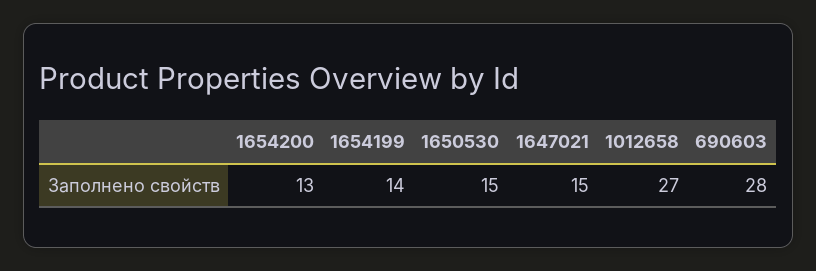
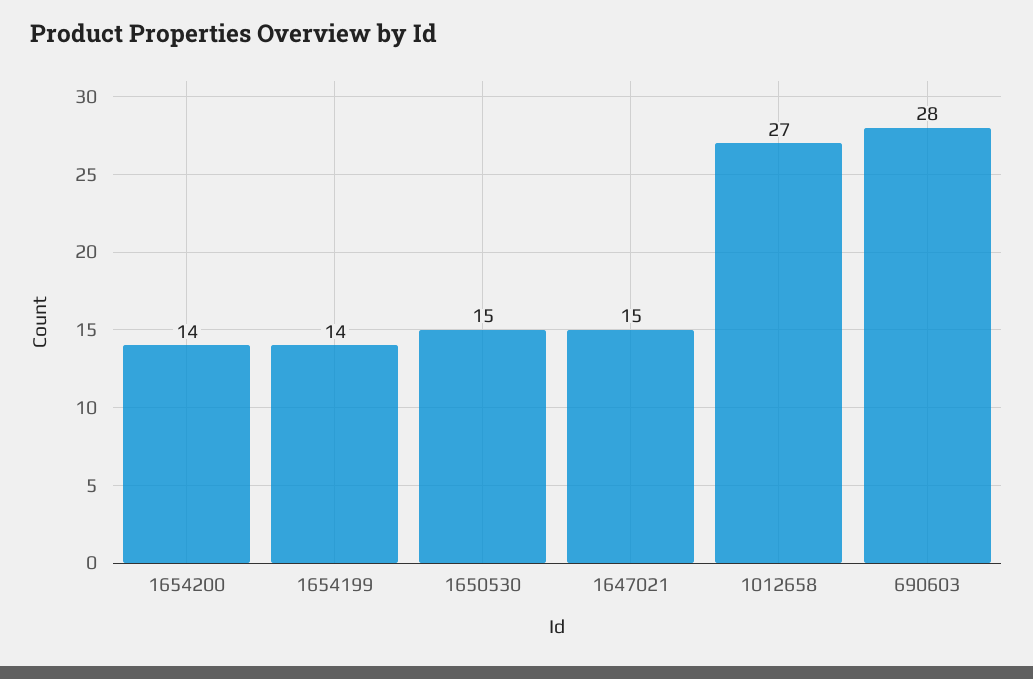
  {
-   "1654200": 13,
+   "1654200": 14,
    "1654199": 14,
    "1650530": 15,
    "1647021": 15,
    "1012658": 27,
    "690603": 28
  }

